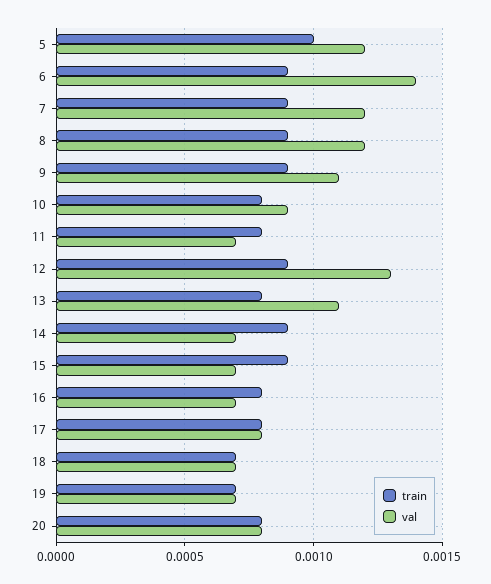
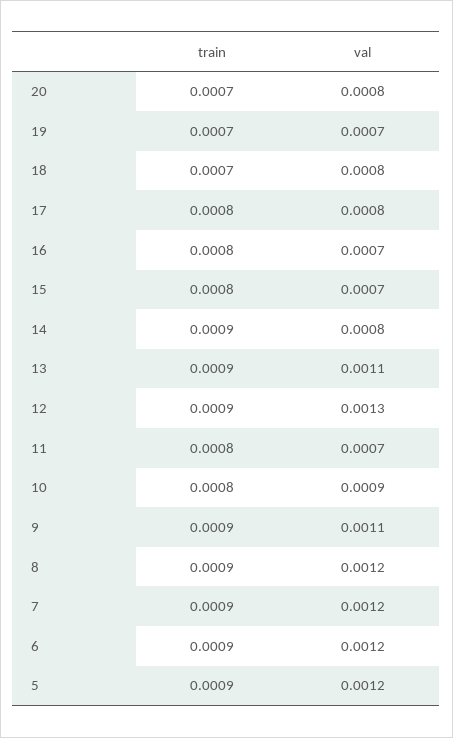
  {
    "train": {
-     "5": 0.001,
+     "5": 0.0009,
      "6": 0.0009,
      "7": 0.0009,
      "8": 0.0009,
      "9": 0.0009,
      "10": 0.0008,
      "11": 0.0008,
      "12": 0.0009,
-     "13": 0.0008,
+     "13": 0.0009,
      "14": 0.0009,
-     "15": 0.0009,
+     "15": 0.0008,
      "16": 0.0008,
      "17": 0.0008,
      "18": 0.0007,
      "19": 0.0007,
-     "20": 0.0008
+     "20": 0.0007
    },
    "val": {
      "5": 0.0012,
-     "6": 0.0014,
+     "6": 0.0012,
      "7": 0.0012,
      "8": 0.0012,
      "9": 0.0011,
      "10": 0.0009,
      "11": 0.0007,
      "12": 0.0013,
      "13": 0.0011,
-     "14": 0.0007,
+     "14": 0.0008,
      "15": 0.0007,
      "16": 0.0007,
      "17": 0.0008,
-     "18": 0.0007,
+     "18": 0.0008,
      "19": 0.0007,
      "20": 0.0008
    }
  }

